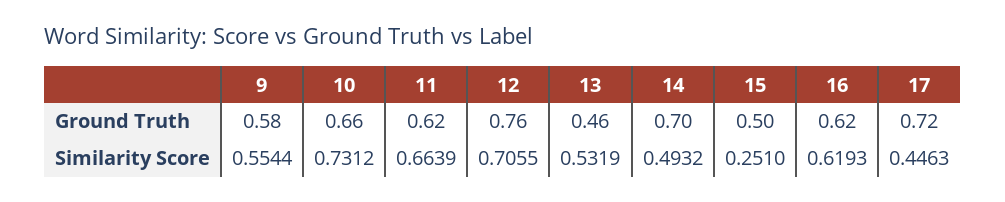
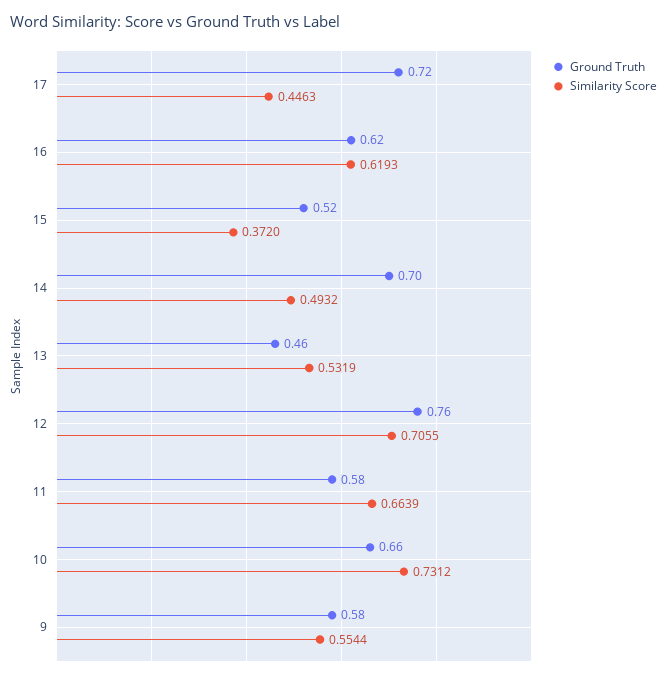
  {
    "Ground Truth": {
      "9": 0.58,
      "10": 0.66,
-     "11": 0.62,
+     "11": 0.58,
      "12": 0.76,
      "13": 0.46,
      "14": 0.7,
-     "15": 0.5,
+     "15": 0.52,
      "16": 0.62,
      "17": 0.72
    },
    "Similarity Score": {
      "9": 0.5544,
      "10": 0.7312,
      "11": 0.6639,
      "12": 0.7055,
      "13": 0.5319,
      "14": 0.4932,
-     "15": 0.251,
+     "15": 0.372,
      "16": 0.6193,
      "17": 0.4463
    }
  }

